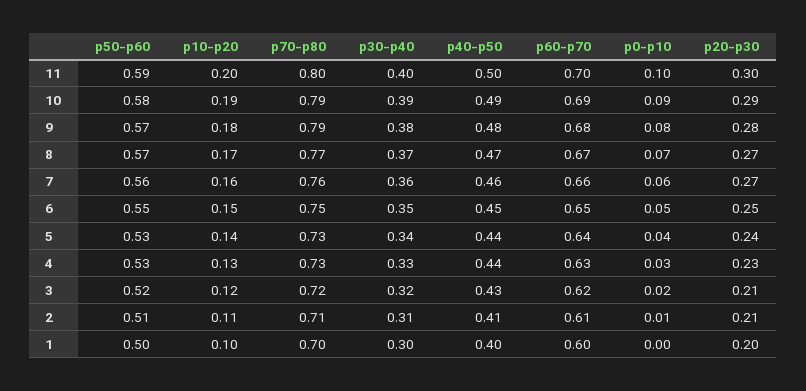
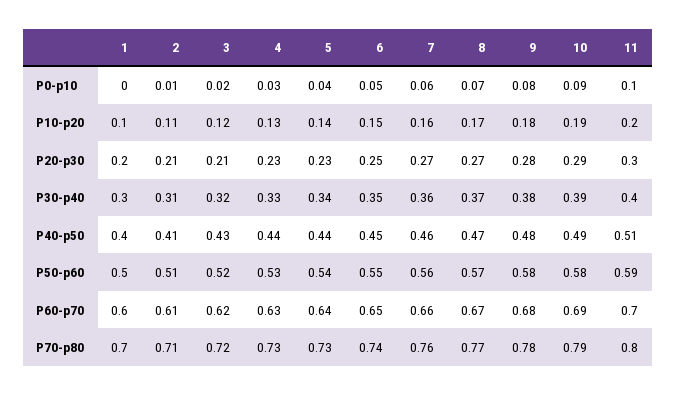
  {
    "p50-p60": {
      "11": 0.59,
      "10": 0.58,
-     "9": 0.57,
+     "9": 0.58,
      "8": 0.57,
      "7": 0.56,
      "6": 0.55,
-     "5": 0.53,
+     "5": 0.54,
      "4": 0.53,
      "3": 0.52,
      "2": 0.51,
      "1": 0.5
    },
    "p10-p20": {
      "11": 0.2,
      "10": 0.19,
      "9": 0.18,
      "8": 0.17,
      "7": 0.16,
      "6": 0.15,
      "5": 0.14,
      "4": 0.13,
      "3": 0.12,
      "2": 0.11,
      "1": 0.1
    },
    "p70-p80": {
      "11": 0.8,
      "10": 0.79,
-     "9": 0.79,
+     "9": 0.78,
      "8": 0.77,
      "7": 0.76,
-     "6": 0.75,
+     "6": 0.74,
      "5": 0.73,
      "4": 0.73,
      "3": 0.72,
      "2": 0.71,
      "1": 0.7
    },
    "p30-p40": {
      "11": 0.4,
      "10": 0.39,
      "9": 0.38,
      "8": 0.37,
      "7": 0.36,
      "6": 0.35,
      "5": 0.34,
      "4": 0.33,
      "3": 0.32,
      "2": 0.31,
      "1": 0.3
    },
    "p40-p50": {
-     "11": 0.5,
+     "11": 0.51,
      "10": 0.49,
      "9": 0.48,
      "8": 0.47,
      "7": 0.46,
      "6": 0.45,
      "5": 0.44,
      "4": 0.44,
      "3": 0.43,
      "2": 0.41,
      "1": 0.4
    },
    "p60-p70": {
      "11": 0.7,
      "10": 0.69,
      "9": 0.68,
      "8": 0.67,
      "7": 0.66,
      "6": 0.65,
      "5": 0.64,
      "4": 0.63,
      "3": 0.62,
      "2": 0.61,
      "1": 0.6
    },
    "p0-p10": {
      "11": 0.1,
      "10": 0.09,
      "9": 0.08,
      "8": 0.07,
      "7": 0.06,
      "6": 0.05,
      "5": 0.04,
      "4": 0.03,
      "3": 0.02,
      "2": 0.01,
      "1": 0
    },
    "p20-p30": {
      "11": 0.3,
      "10": 0.29,
      "9": 0.28,
      "8": 0.27,
      "7": 0.27,
      "6": 0.25,
-     "5": 0.24,
+     "5": 0.23,
      "4": 0.23,
      "3": 0.21,
      "2": 0.21,
      "1": 0.2
    }
  }

